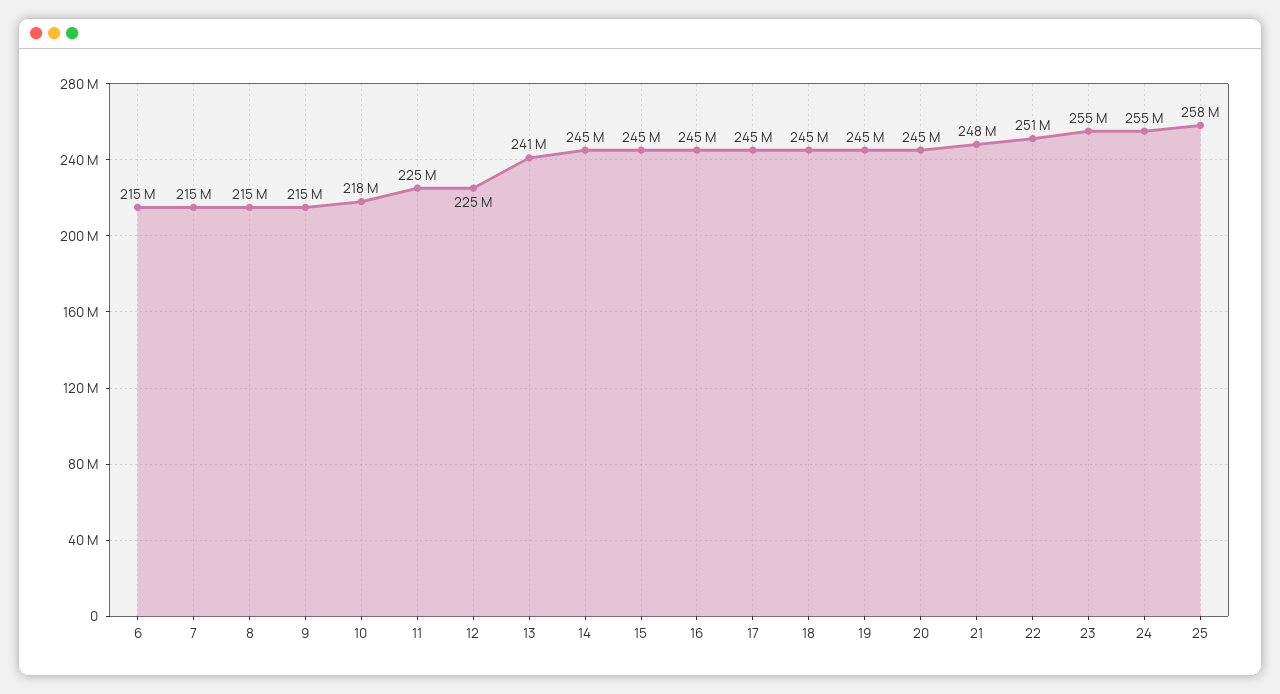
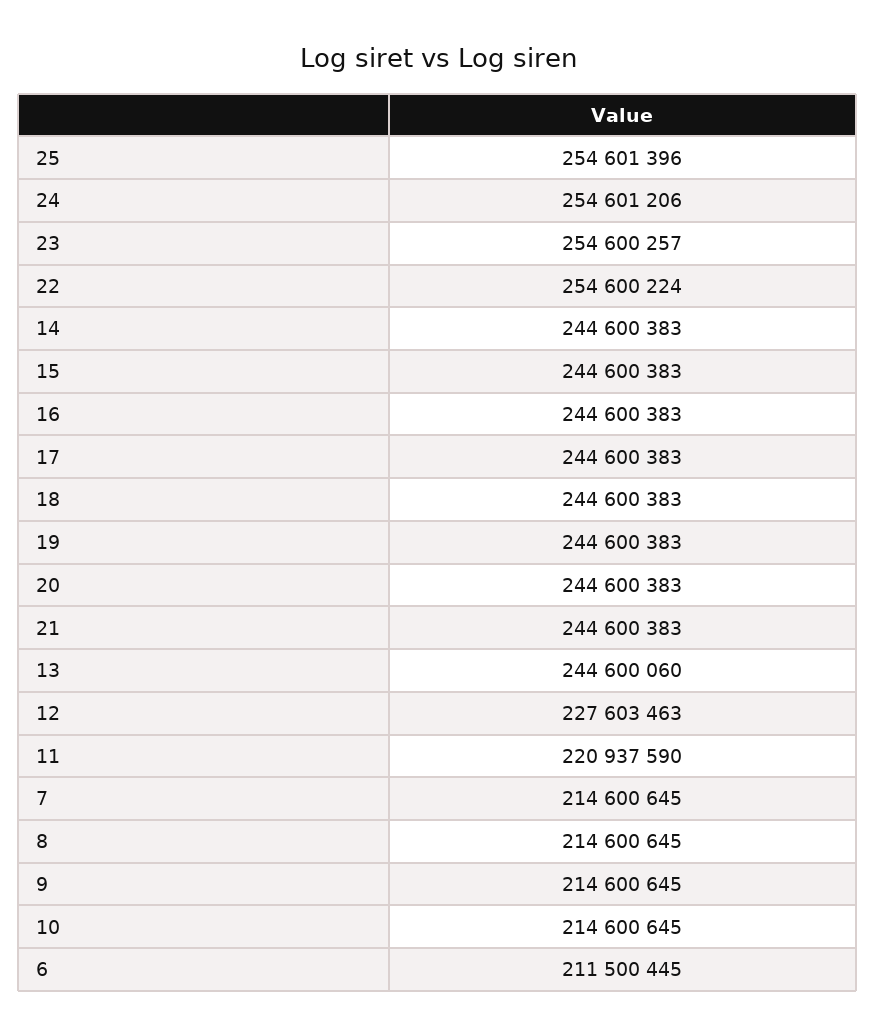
  {
-   "6": 215000000,
+   "6": 211500445,
    "7": 214600645,
    "8": 214600645,
    "9": 214600645,
-   "10": 218000000,
+   "10": 214600645,
-   "11": 225000000,
+   "11": 220937590,
-   "12": 225000000,
+   "12": 227603463,
-   "13": 241000000,
+   "13": 244600060,
    "14": 244600383,
    "15": 244600383,
    "16": 244600383,
    "17": 244600383,
    "18": 244600383,
    "19": 244600383,
    "20": 244600383,
-   "21": 248000000,
+   "21": 244600383,
-   "22": 251000000,
+   "22": 254600224,
    "23": 254600257,
    "24": 254601206,
-   "25": 258000000
+   "25": 254601396
  }

